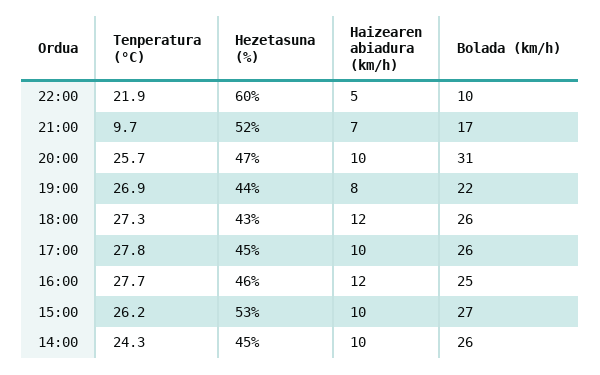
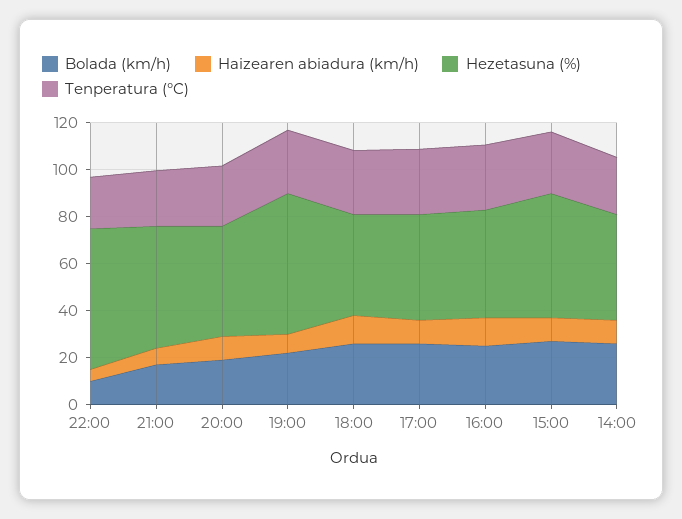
  {
    "Tenperatura (°C)": {
      "22:00": 21.9,
-     "21:00": 9.7,
+     "21:00": 25,
      "20:00": 25.7,
      "19:00": 26.9,
      "18:00": 27.3,
      "17:00": 27.8,
      "16:00": 27.7,
      "15:00": 26.2,
      "14:00": 24.3
    },
    "Hezetasuna (%)": {
      "22:00": 60,
      "21:00": 52,
      "20:00": 47,
-     "19:00": 44,
+     "19:00": 60,
      "18:00": 43,
      "17:00": 45,
      "16:00": 46,
      "15:00": 53,
      "14:00": 45
    },
    "Haizearen abiadura (km/h)": {
      "22:00": 5,
      "21:00": 7,
      "20:00": 10,
      "19:00": 8,
      "18:00": 12,
      "17:00": 10,
      "16:00": 12,
      "15:00": 10,
      "14:00": 10
    },
    "Bolada (km/h)": {
      "22:00": 10,
      "21:00": 17,
-     "20:00": 31,
+     "20:00": 20,
      "19:00": 22,
      "18:00": 26,
      "17:00": 26,
      "16:00": 25,
      "15:00": 27,
      "14:00": 26
    }
  }

